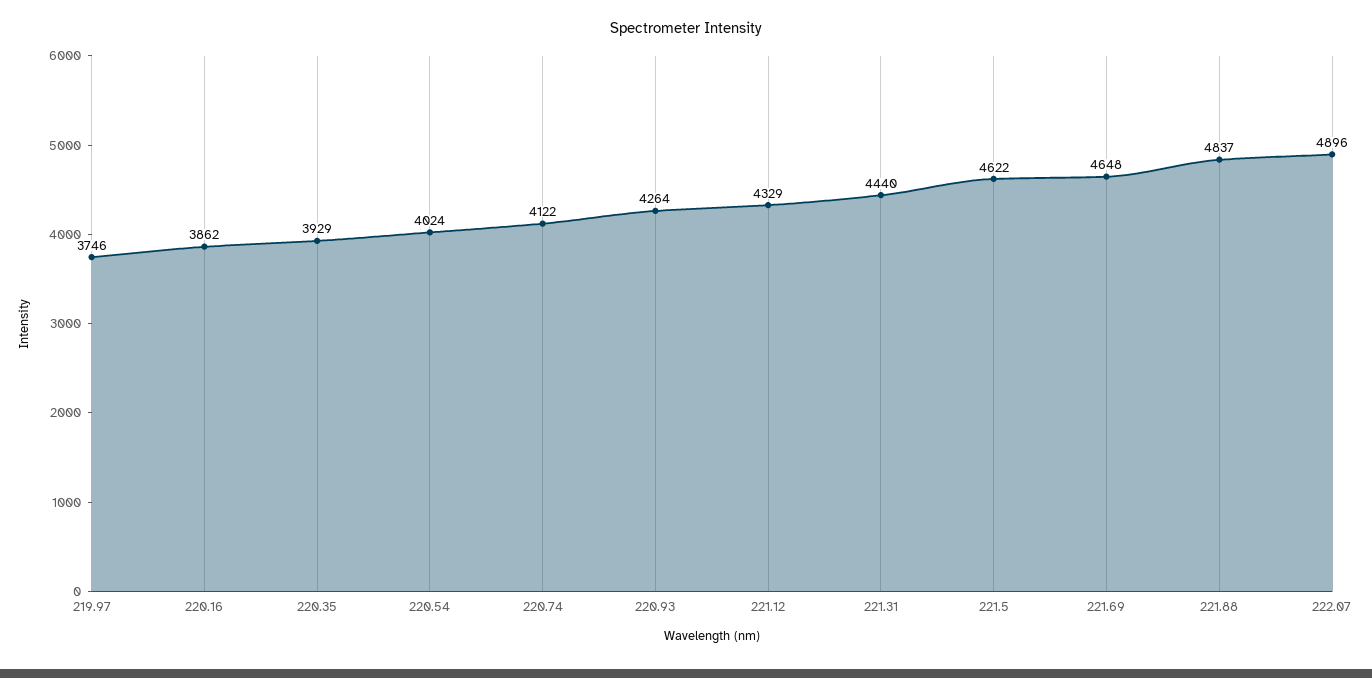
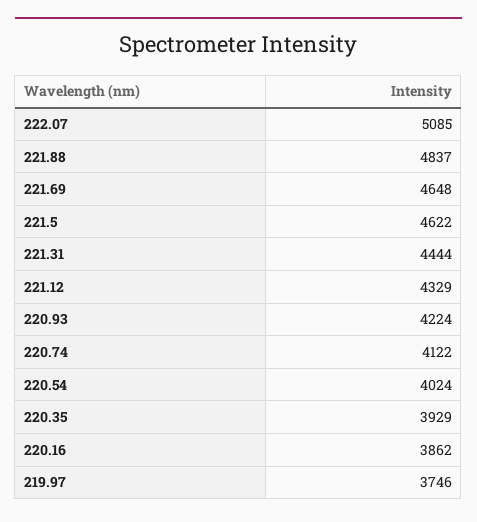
  {
    "219.97": 3746,
    "220.16": 3862,
    "220.35": 3929,
    "220.54": 4024,
    "220.74": 4122,
-   "220.93": 4264,
+   "220.93": 4224,
    "221.12": 4329,
-   "221.31": 4440,
+   "221.31": 4444,
    "221.5": 4622,
    "221.69": 4648,
    "221.88": 4837,
-   "222.07": 4896
+   "222.07": 5085
  }

